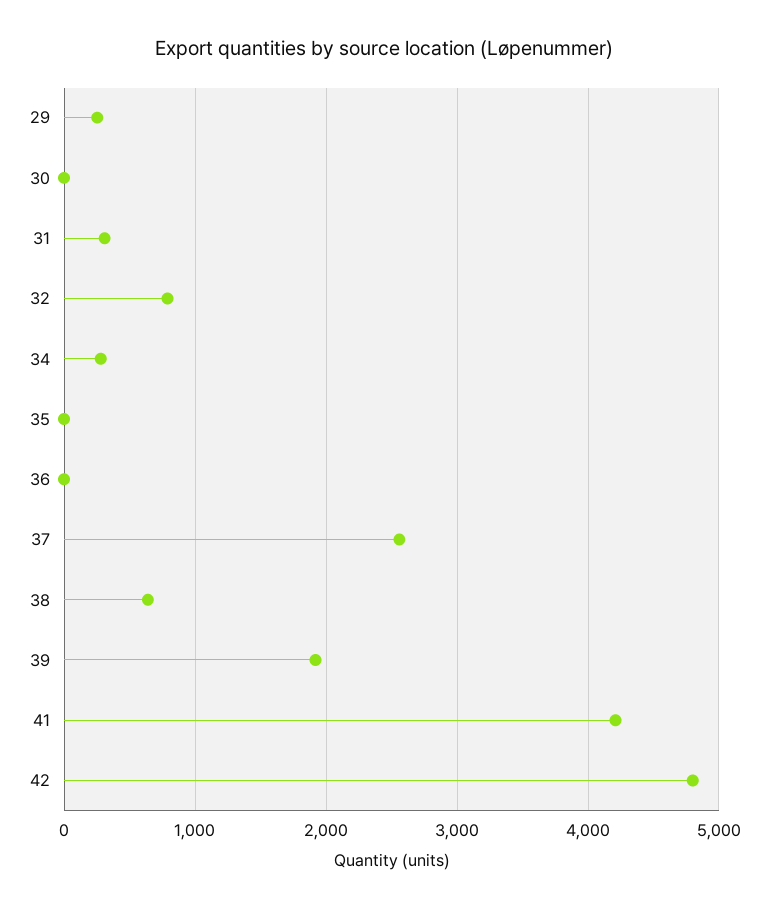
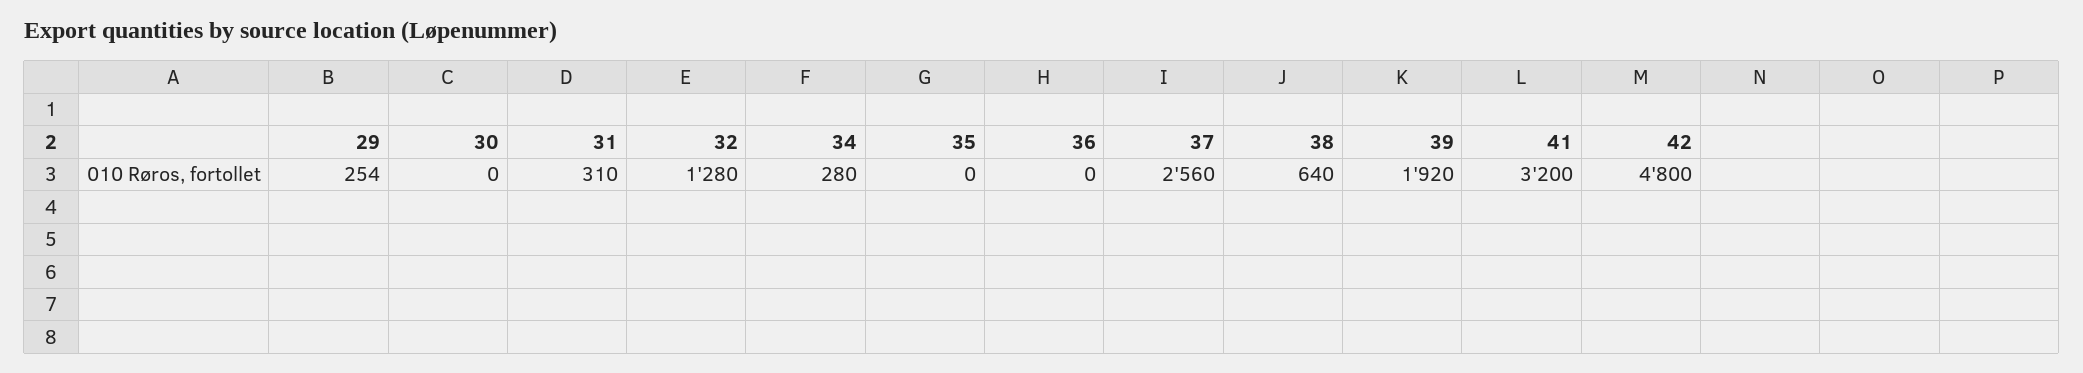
  {
    "29": 254,
    "30": 0,
    "31": 310,
-   "32": 800,
+   "32": 1280,
    "34": 280,
    "35": 0,
    "36": 0,
    "37": 2560,
    "38": 640,
    "39": 1920,
-   "41": 4200,
+   "41": 3200,
    "42": 4800
  }

